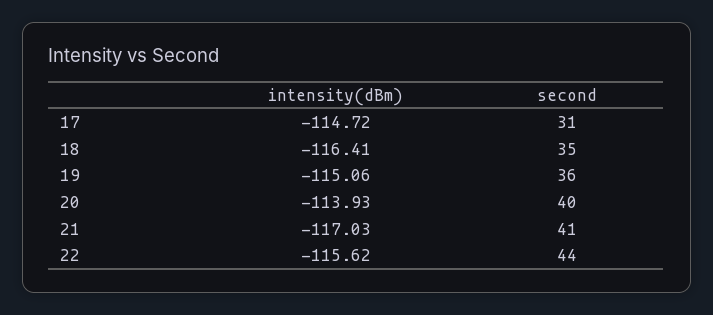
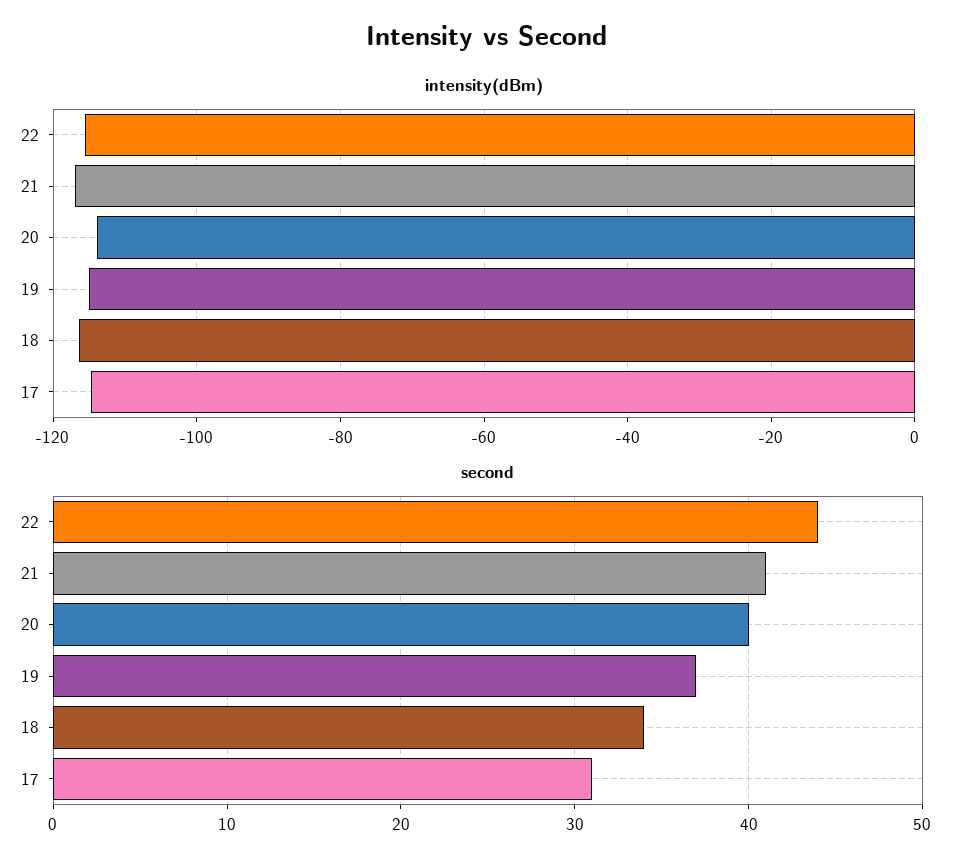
  {
    "intensity(dBm)": {
      "17": -114.72,
      "18": -116.41,
      "19": -115.06,
      "20": -113.93,
      "21": -117.03,
      "22": -115.62
    },
    "second": {
      "17": 31,
-     "18": 35,
+     "18": 34,
-     "19": 36,
+     "19": 37,
      "20": 40,
      "21": 41,
      "22": 44
    }
  }

